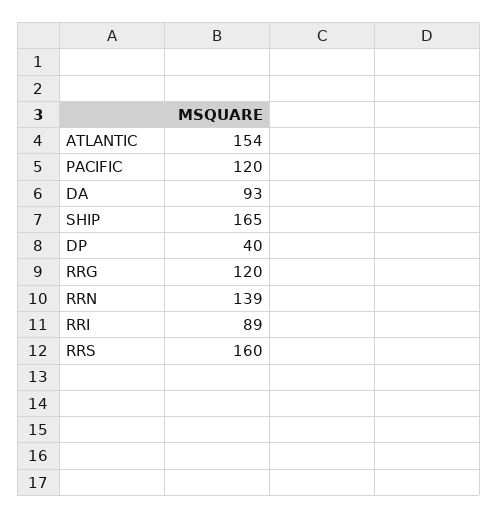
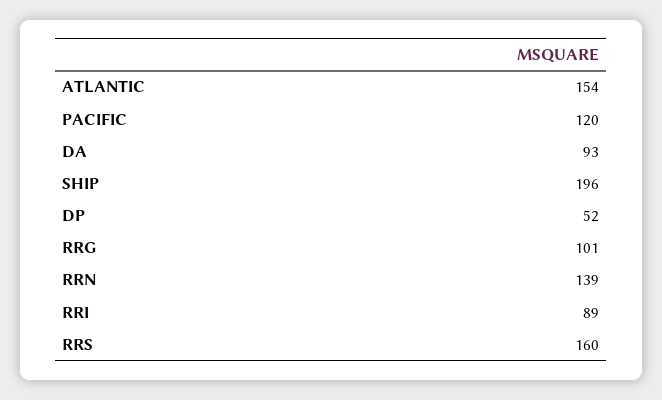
  {
    "ATLANTIC": 154,
    "PACIFIC": 120,
    "DA": 93,
-   "SHIP": 165,
+   "SHIP": 196,
-   "DP": 40,
+   "DP": 52,
-   "RRG": 120,
+   "RRG": 101,
    "RRN": 139,
    "RRI": 89,
    "RRS": 160
  }

